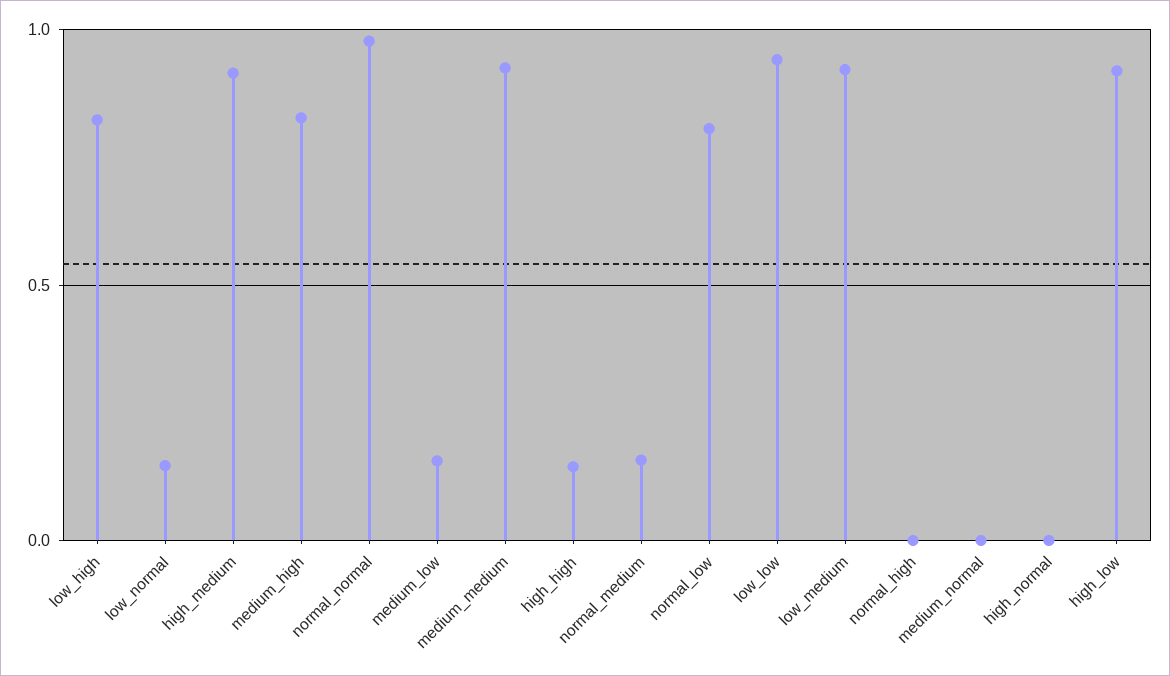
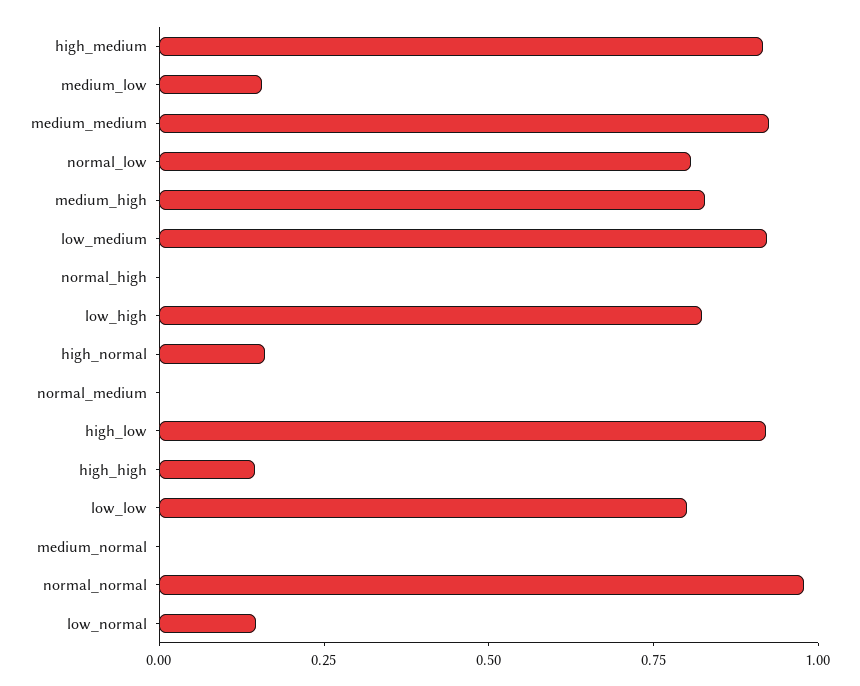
  {
    "low_high": 0.8,
    "low_normal": 0.15,
    "high_medium": 0.9,
    "medium_high": 0.85,
    "normal_normal": 1,
    "medium_low": 0.15,
    "medium_medium": 0.95,
    "high_high": 0.15,
-   "normal_medium": 0.15,
+   "normal_medium": 0,
    "normal_low": 0.8,
-   "low_low": 0.95,
+   "low_low": 0.8,
    "low_medium": 0.9,
    "normal_high": 0,
    "medium_normal": 0,
-   "high_normal": 0,
+   "high_normal": 0.15,
    "high_low": 0.9
  }

